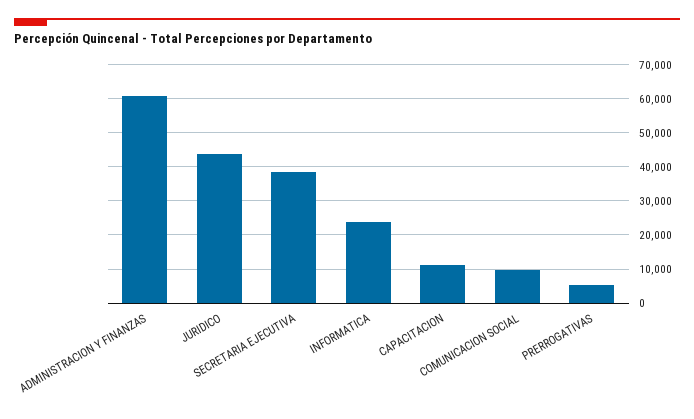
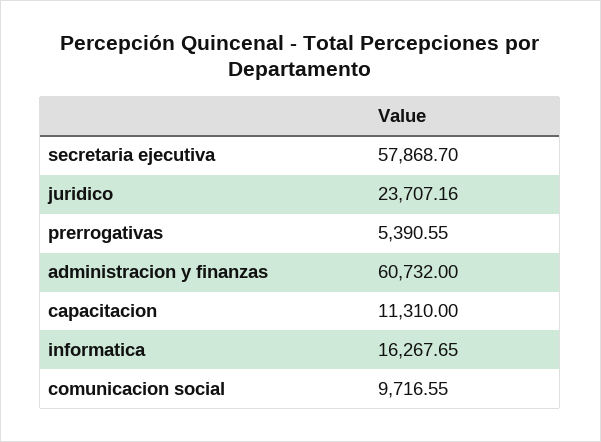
  {
    "ADMINISTRACION Y FINANZAS": 60732,
-   "JURIDICO": 44000,
+   "JURIDICO": 23707.16,
-   "SECRETARIA EJECUTIVA": 38000,
+   "SECRETARIA EJECUTIVA": 57868.7,
-   "INFORMATICA": 24000,
+   "INFORMATICA": 16267.65,
    "CAPACITACION": 11310,
    "COMUNICACION SOCIAL": 9716.55,
    "PRERROGATIVAS": 5390.55
  }

